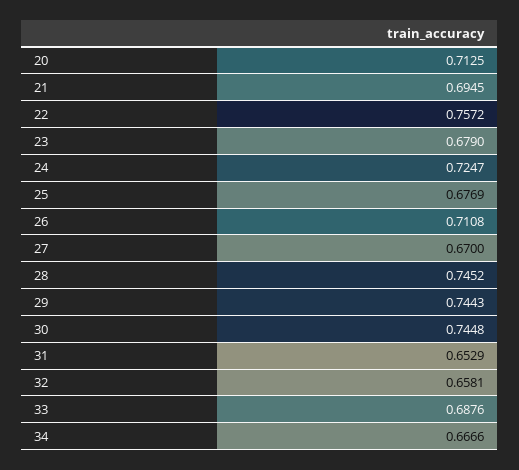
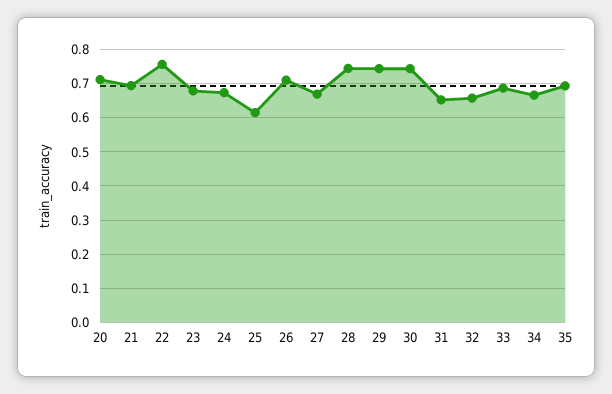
  {
    "20": 0.7125,
    "21": 0.6945,
    "22": 0.7572,
    "23": 0.679,
-   "24": 0.7247,
+   "24": 0.68,
-   "25": 0.6769,
+   "25": 0.62,
    "26": 0.7108,
    "27": 0.67,
    "28": 0.7452,
    "29": 0.7443,
    "30": 0.7448,
    "31": 0.6529,
    "32": 0.6581,
    "33": 0.6876,
-   "34": 0.6666
+   "34": 0.6666,
+   "35": 0.7
  }

